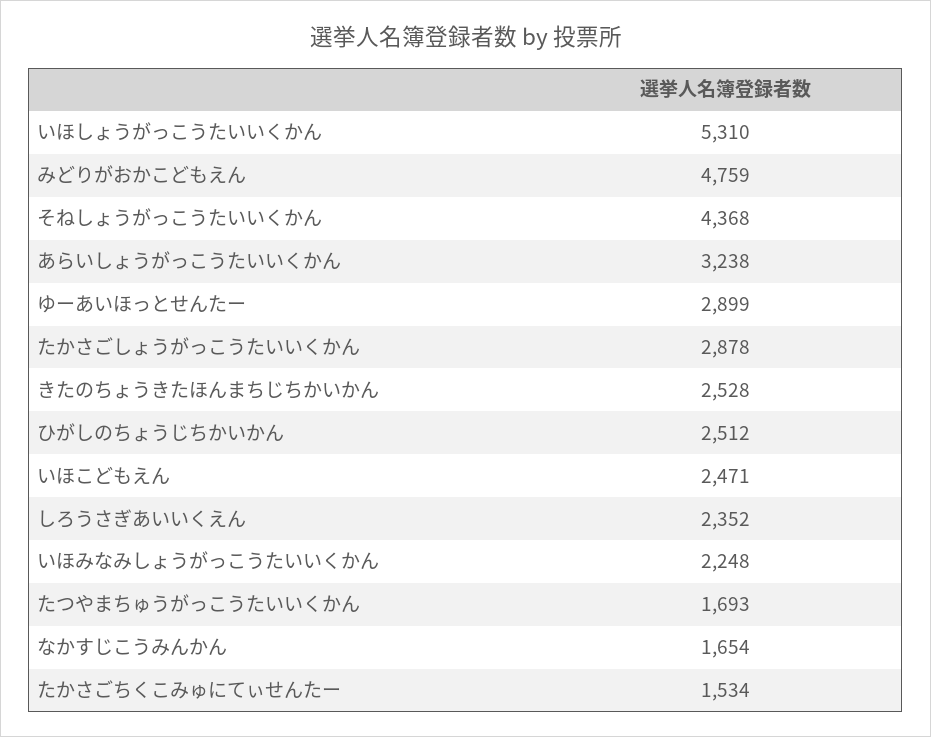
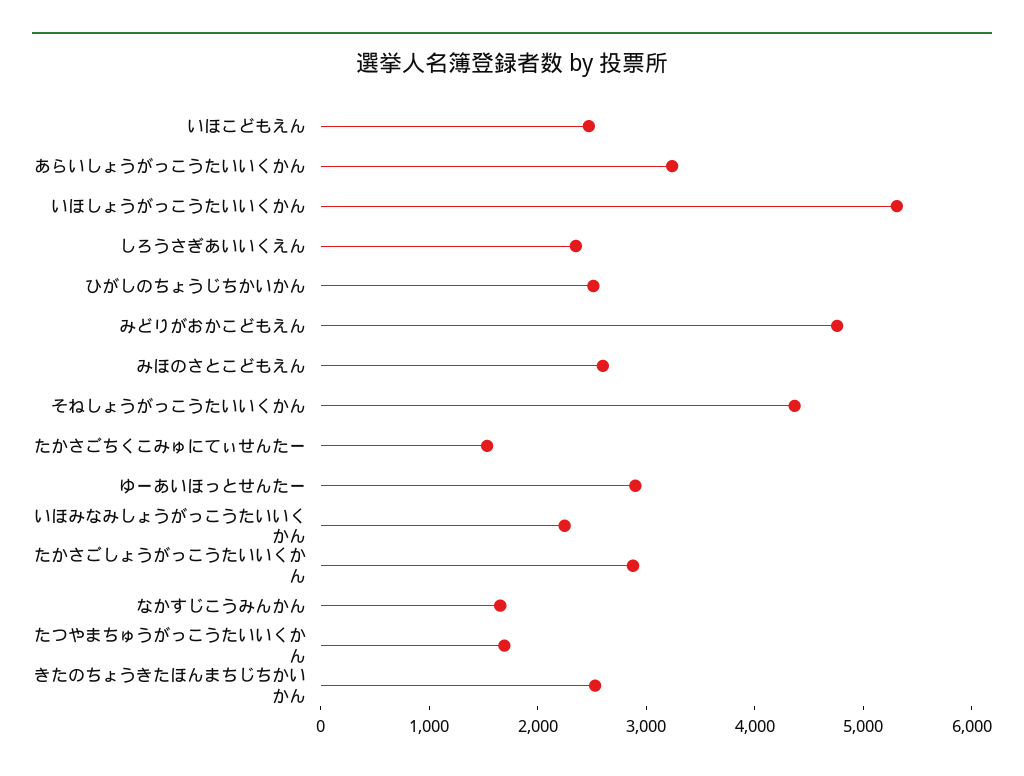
  {
    "いほしょうがっこうたいいくかん": 5310,
    "みどりがおかこどもえん": 4759,
    "そねしょうがっこうたいいくかん": 4368,
    "あらいしょうがっこうたいいくかん": 3238,
    "ゆーあいほっとせんたー": 2899,
    "たかさごしょうがっこうたいいくかん": 2878,
    "きたのちょうきたほんまちじちかいかん": 2528,
    "ひがしのちょうじちかいかん": 2512,
    "いほこどもえん": 2471,
    "しろうさぎあいいくえん": 2352,
    "いほみなみしょうがっこうたいいくかん": 2248,
    "たつやまちゅうがっこうたいいくかん": 1693,
    "なかすじこうみんかん": 1654,
-   "たかさごちくこみゅにてぃせんたー": 1534
+   "たかさごちくこみゅにてぃせんたー": 1534,
+   "みほのさとこどもえん": 2600
  }

